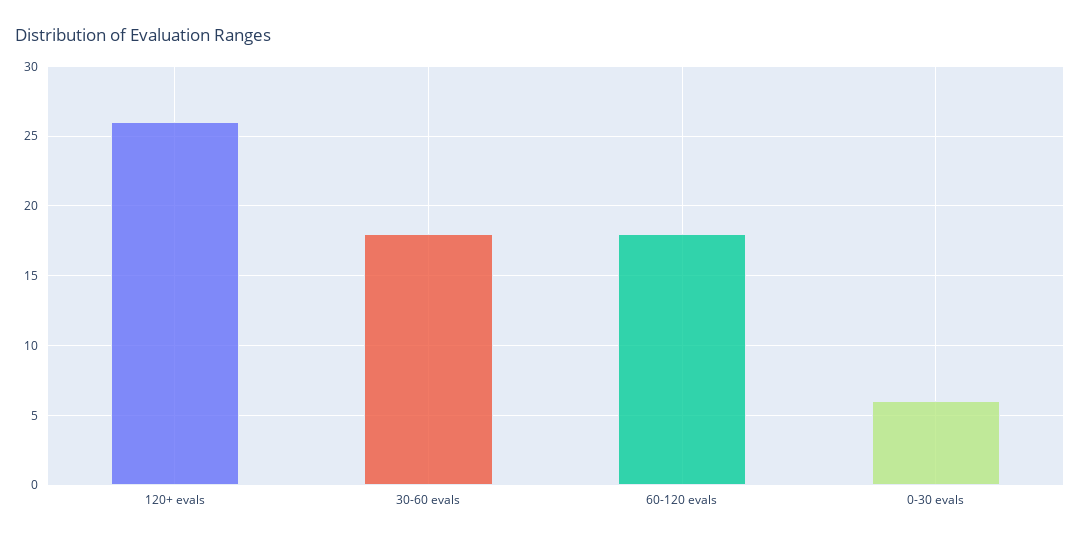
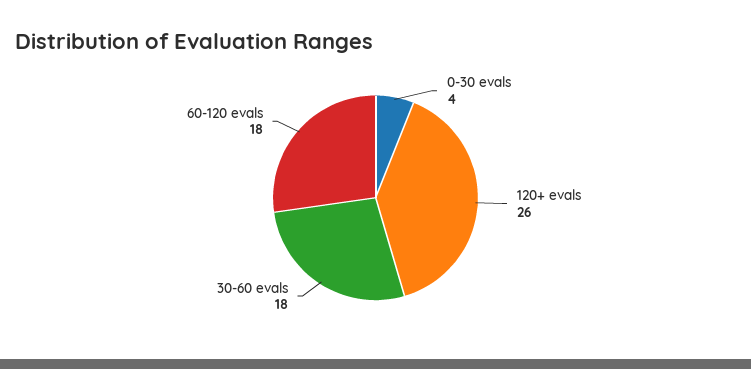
  {
    "120+ evals": 26,
    "30-60 evals": 18,
    "60-120 evals": 18,
-   "0-30 evals": 6
+   "0-30 evals": 4
  }

